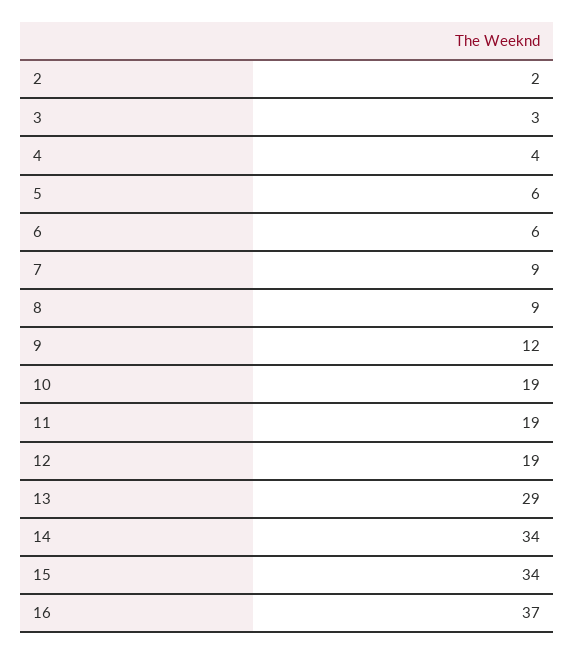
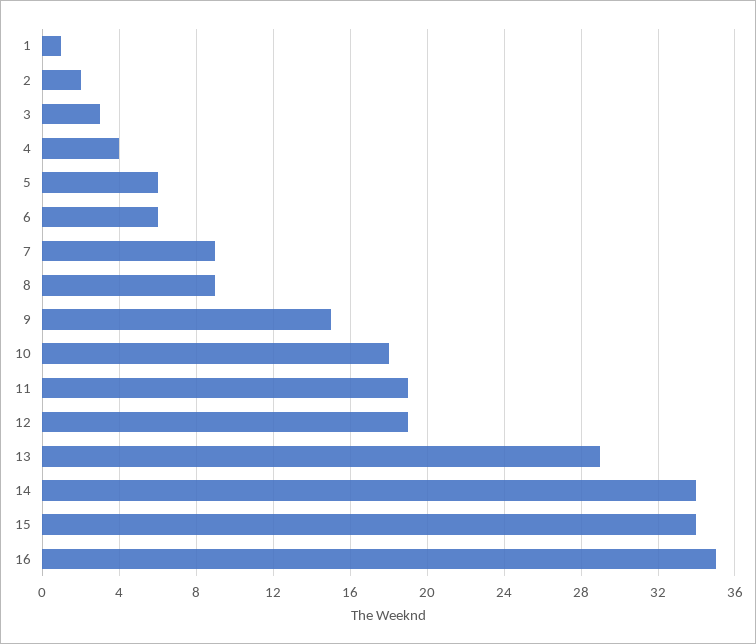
  {
    "2": 2,
    "3": 3,
    "4": 4,
    "5": 6,
    "6": 6,
    "7": 9,
    "8": 9,
-   "9": 12,
+   "9": 15,
-   "10": 19,
+   "10": 18,
    "11": 19,
    "12": 19,
    "13": 29,
    "14": 34,
    "15": 34,
-   "16": 37
+   "16": 35,
+   "1": 1
  }

